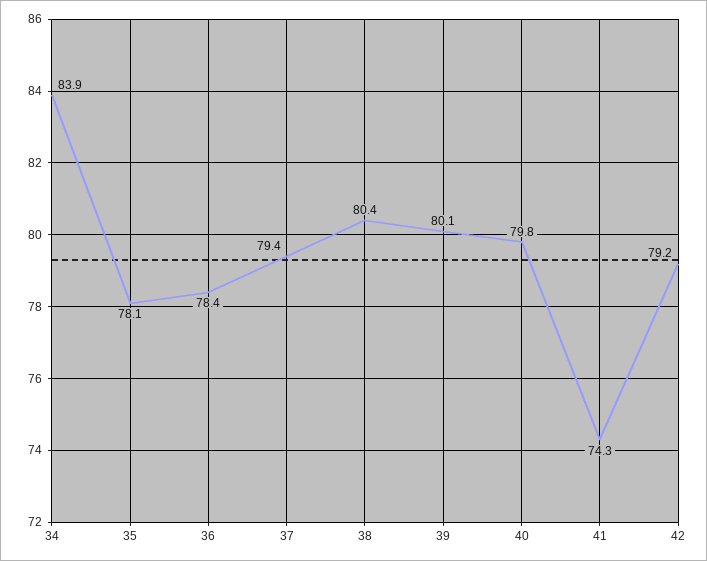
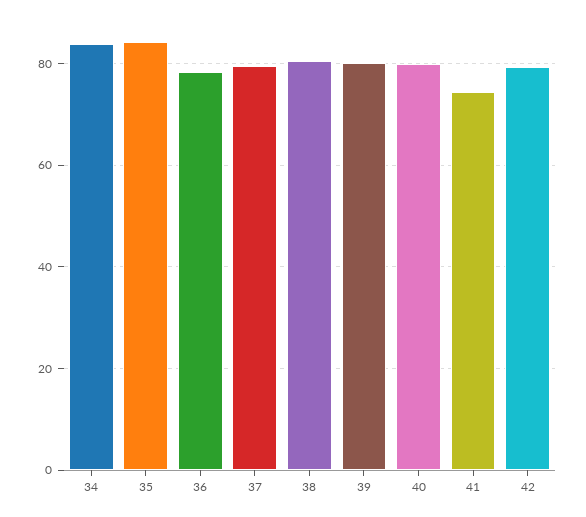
  {
    "34": 83.9,
-   "35": 78.1,
+   "35": 84,
    "36": 78.4,
    "37": 79.4,
    "38": 80.4,
    "39": 80.1,
    "40": 79.8,
    "41": 74.3,
    "42": 79.2
  }

